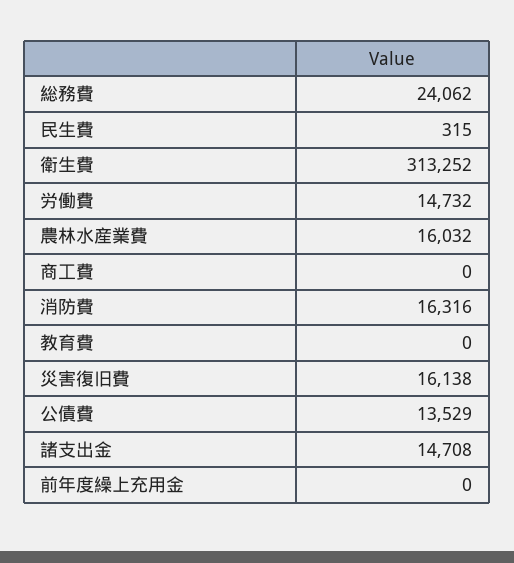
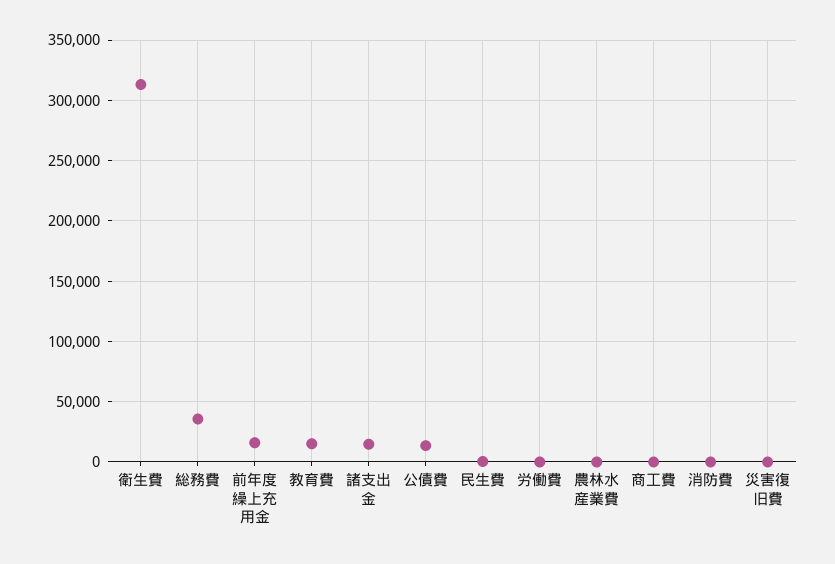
  {
-   "総務費": 24062,
+   "総務費": 35000,
    "民生費": 315,
    "衛生費": 313252,
-   "労働費": 14732,
+   "労働費": 0,
-   "農林水産業費": 16032,
+   "農林水産業費": 0,
    "商工費": 0,
-   "消防費": 16316,
+   "消防費": 0,
-   "教育費": 0,
+   "教育費": 15000,
-   "災害復旧費": 16138,
+   "災害復旧費": 0,
    "公債費": 13529,
    "諸支出金": 14708,
-   "前年度繰上充用金": 0
+   "前年度繰上充用金": 15000
  }

